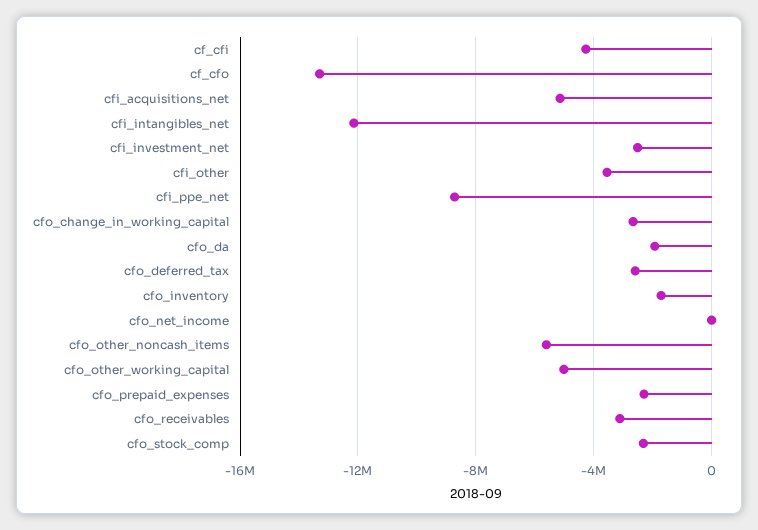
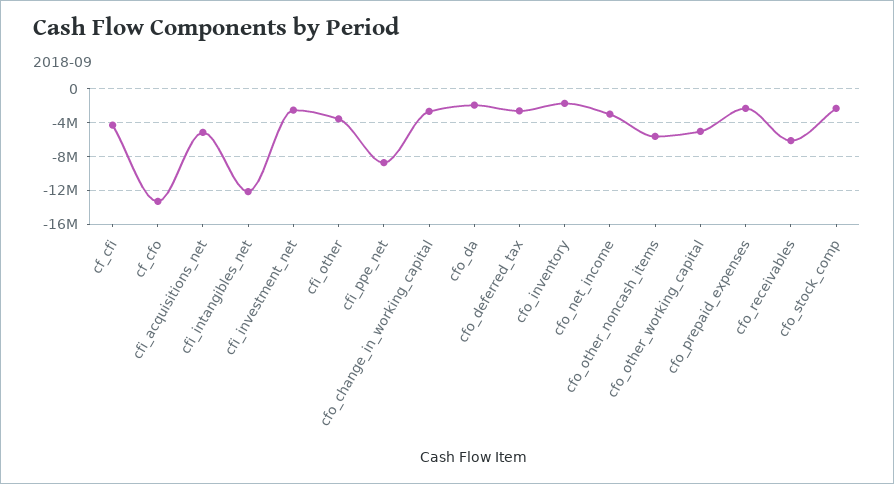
  {
    "cf_cfi": -4500000,
    "cf_cfo": -13500000,
    "cfi_acquisitions_net": -5000000,
    "cfi_intangibles_net": -12000000,
    "cfi_investment_net": -2500000,
    "cfi_other": -3500000,
    "cfi_ppe_net": -8500000,
    "cfo_change_in_working_capital": -2500000,
    "cfo_da": -2000000,
    "cfo_deferred_tax": -2500000,
    "cfo_inventory": -1500000,
-   "cfo_net_income": 0,
+   "cfo_net_income": -3000000,
    "cfo_other_noncash_items": -5500000,
    "cfo_other_working_capital": -5000000,
    "cfo_prepaid_expenses": -2500000,
-   "cfo_receivables": -3000000,
+   "cfo_receivables": -6000000,
    "cfo_stock_comp": -2500000
  }

